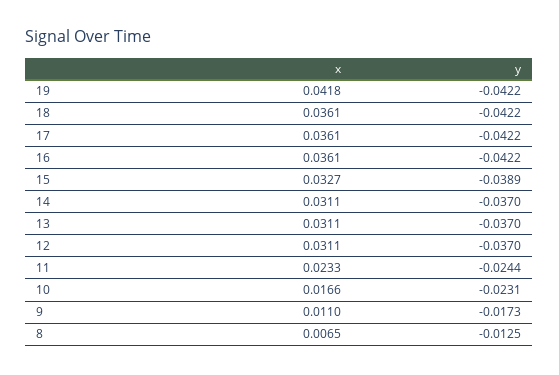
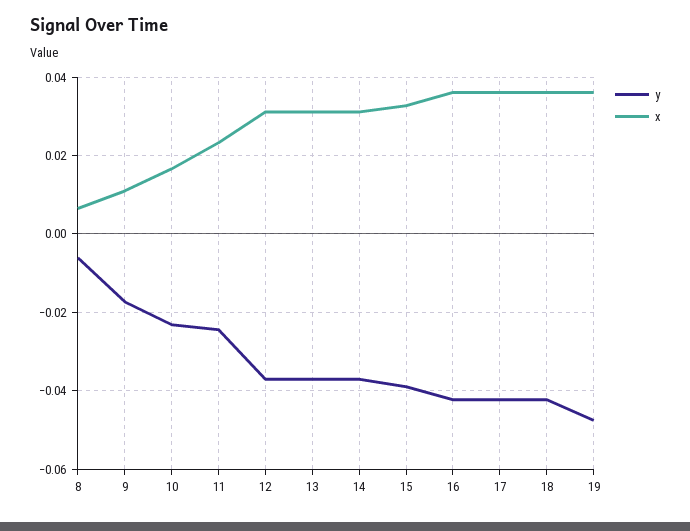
  {
    "x": {
-     "19": 0.0418,
+     "19": 0.036,
      "18": 0.0361,
      "17": 0.0361,
      "16": 0.0361,
      "15": 0.0327,
      "14": 0.0311,
      "13": 0.0311,
      "12": 0.0311,
      "11": 0.0233,
      "10": 0.0166,
      "9": 0.011,
      "8": 0.0065
    },
    "y": {
-     "19": -0.0422,
+     "19": -0.048,
      "18": -0.0422,
      "17": -0.0422,
      "16": -0.0422,
      "15": -0.0389,
      "14": -0.037,
      "13": -0.037,
      "12": -0.037,
      "11": -0.0244,
      "10": -0.0231,
      "9": -0.0173,
-     "8": -0.0125
+     "8": -0.006
    }
  }

